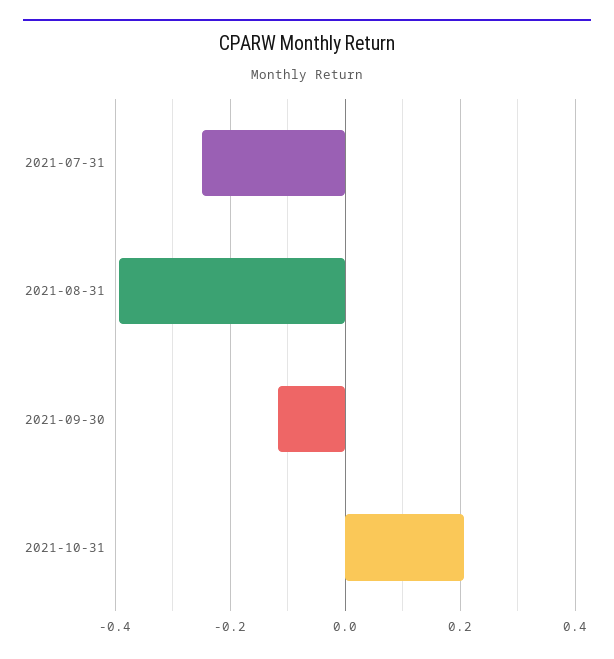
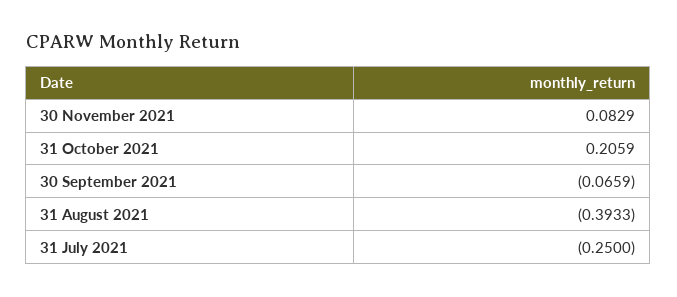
  {
    "2021-07-31": -0.25,
    "2021-08-31": -0.3933,
-   "2021-09-30": -0.12,
+   "2021-09-30": -0.0659,
-   "2021-10-31": 0.2059
+   "2021-10-31": 0.2059,
+   "30 November 2021": 0.0829
  }

